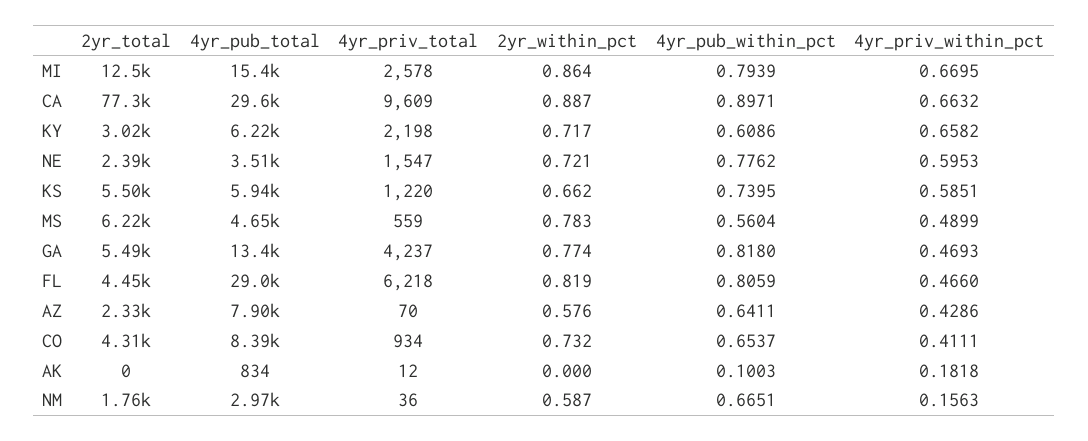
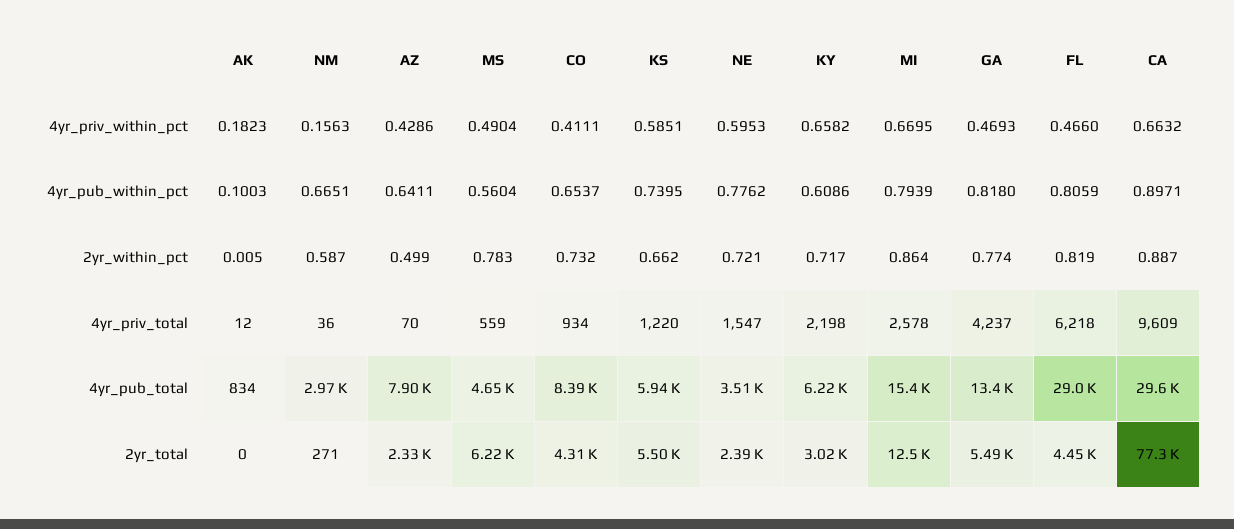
  {
    "2yr_total": {
      "MI": 12500,
      "CA": 77300,
      "KY": 3020,
      "NE": 2390,
      "KS": 5500,
      "MS": 6220,
      "GA": 5490,
      "FL": 4450,
      "AZ": 2330,
      "CO": 4310,
      "AK": 0,
-     "NM": 1760
+     "NM": 271
    },
    "4yr_pub_total": {
      "MI": 15400,
      "CA": 29600,
      "KY": 6220,
      "NE": 3510,
      "KS": 5940,
      "MS": 4650,
      "GA": 13400,
      "FL": 29000,
      "AZ": 7900,
      "CO": 8390,
      "AK": 834,
      "NM": 2970
    },
    "4yr_priv_total": {
      "MI": 2578,
      "CA": 9609,
      "KY": 2198,
      "NE": 1547,
      "KS": 1220,
      "MS": 559,
      "GA": 4237,
      "FL": 6218,
      "AZ": 70,
      "CO": 934,
      "AK": 12,
      "NM": 36
    },
    "2yr_within_pct": {
      "MI": 0.864,
      "CA": 0.887,
      "KY": 0.717,
      "NE": 0.721,
      "KS": 0.662,
      "MS": 0.783,
      "GA": 0.774,
      "FL": 0.819,
-     "AZ": 0.576,
+     "AZ": 0.499,
      "CO": 0.732,
-     "AK": 0,
+     "AK": 0.005,
      "NM": 0.587
    },
    "4yr_pub_within_pct": {
      "MI": 0.7939,
      "CA": 0.8971,
      "KY": 0.6086,
      "NE": 0.7762,
      "KS": 0.7395,
      "MS": 0.5604,
      "GA": 0.818,
      "FL": 0.8059,
      "AZ": 0.6411,
      "CO": 0.6537,
      "AK": 0.1003,
      "NM": 0.6651
    },
    "4yr_priv_within_pct": {
      "MI": 0.6695,
      "CA": 0.6632,
      "KY": 0.6582,
      "NE": 0.5953,
      "KS": 0.5851,
-     "MS": 0.4899,
+     "MS": 0.4904,
      "GA": 0.4693,
      "FL": 0.466,
      "AZ": 0.4286,
      "CO": 0.4111,
-     "AK": 0.1818,
+     "AK": 0.1823,
      "NM": 0.1563
    }
  }

